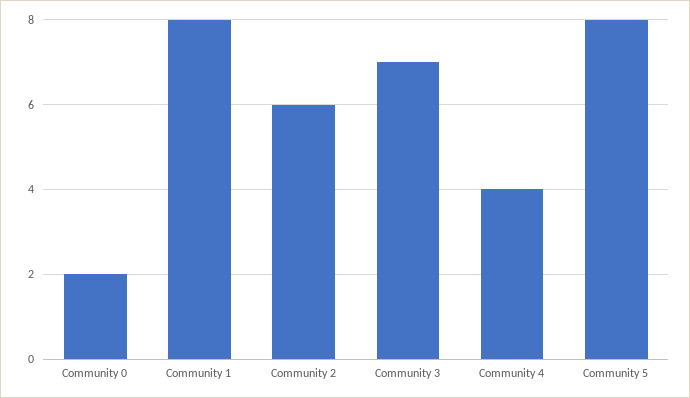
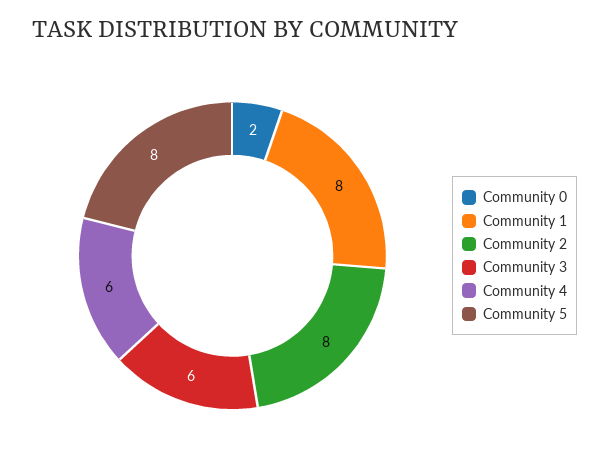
  {
    "Community 0": 2,
    "Community 1": 8,
-   "Community 2": 6,
+   "Community 2": 8,
-   "Community 3": 7,
+   "Community 3": 6,
-   "Community 4": 4,
+   "Community 4": 6,
    "Community 5": 8
  }

